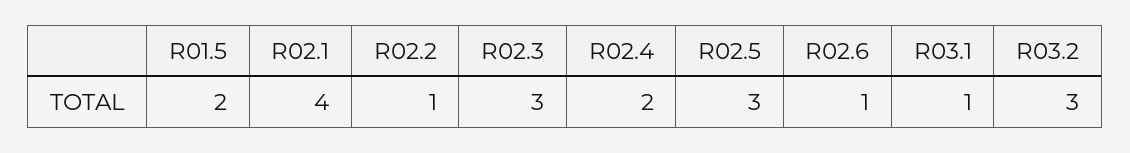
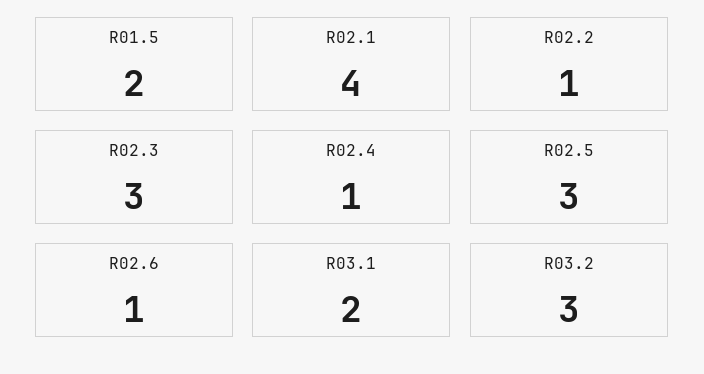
  {
    "R01.5": 2,
    "R02.1": 4,
    "R02.2": 1,
    "R02.3": 3,
-   "R02.4": 2,
+   "R02.4": 1,
    "R02.5": 3,
    "R02.6": 1,
-   "R03.1": 1,
+   "R03.1": 2,
    "R03.2": 3
  }

